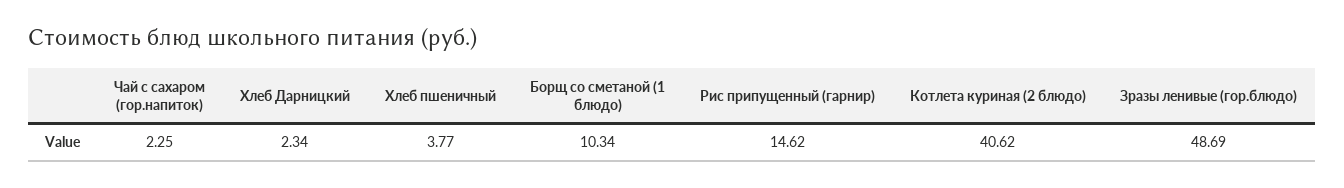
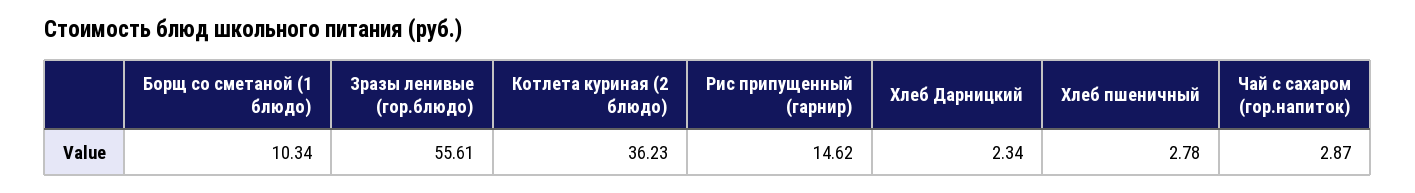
  {
-   "Чай с сахаром (гор.напиток)": 2.25,
+   "Чай с сахаром (гор.напиток)": 2.87,
    "Хлеб Дарницкий": 2.34,
-   "Хлеб пшеничный": 3.77,
+   "Хлеб пшеничный": 2.78,
    "Борщ со сметаной (1 блюдо)": 10.34,
    "Рис припущенный (гарнир)": 14.62,
-   "Котлета куриная (2 блюдо)": 40.62,
+   "Котлета куриная (2 блюдо)": 36.23,
-   "Зразы ленивые (гор.блюдо)": 48.69
+   "Зразы ленивые (гор.блюдо)": 55.61
  }

